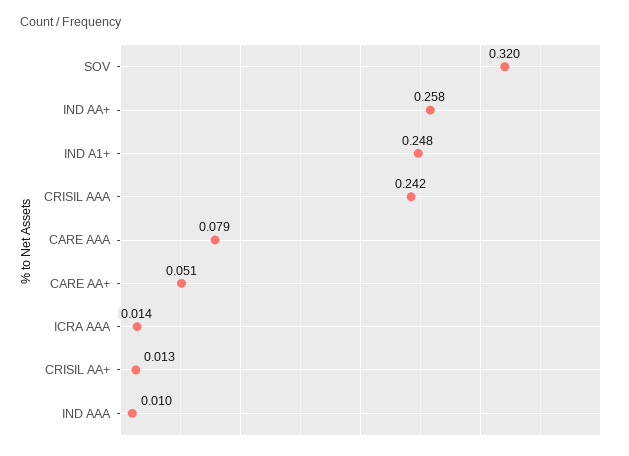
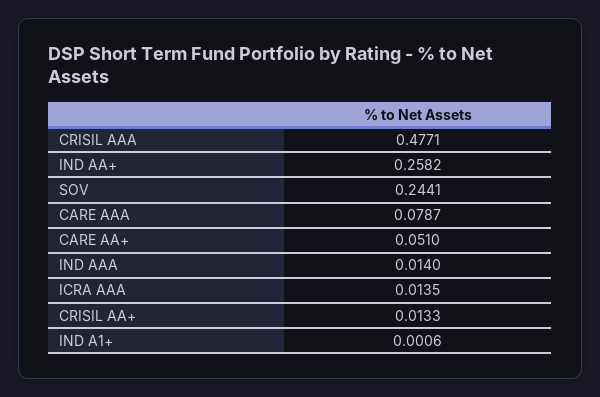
  {
-   "SOV": 0.32,
+   "SOV": 0.2441,
    "IND AA+": 0.2582,
-   "IND A1+": 0.248,
+   "IND A1+": 0.0006,
-   "CRISIL AAA": 0.242,
+   "CRISIL AAA": 0.4771,
    "CARE AAA": 0.0787,
    "CARE AA+": 0.051,
    "ICRA AAA": 0.0135,
    "CRISIL AA+": 0.0133,
-   "IND AAA": 0.01
+   "IND AAA": 0.014
  }

